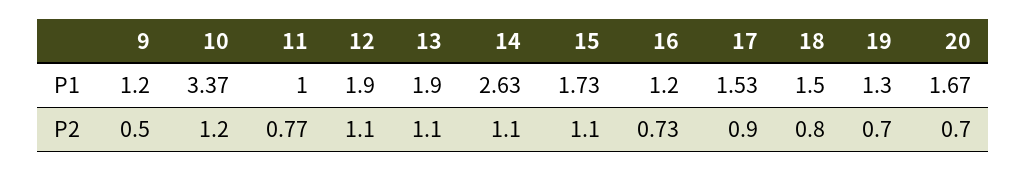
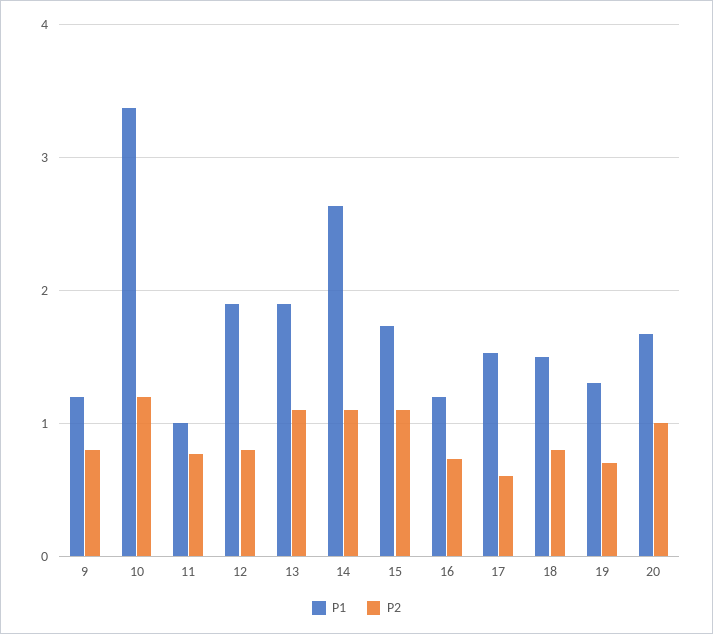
  {
    "P1": {
      "9": 1.2,
      "10": 3.37,
      "11": 1,
      "12": 1.9,
      "13": 1.9,
      "14": 2.63,
      "15": 1.73,
      "16": 1.2,
      "17": 1.53,
      "18": 1.5,
      "19": 1.3,
      "20": 1.67
    },
    "P2": {
-     "9": 0.5,
+     "9": 0.8,
      "10": 1.2,
      "11": 0.77,
-     "12": 1.1,
+     "12": 0.8,
      "13": 1.1,
      "14": 1.1,
      "15": 1.1,
      "16": 0.73,
-     "17": 0.9,
+     "17": 0.6,
      "18": 0.8,
      "19": 0.7,
-     "20": 0.7
+     "20": 1
    }
  }

